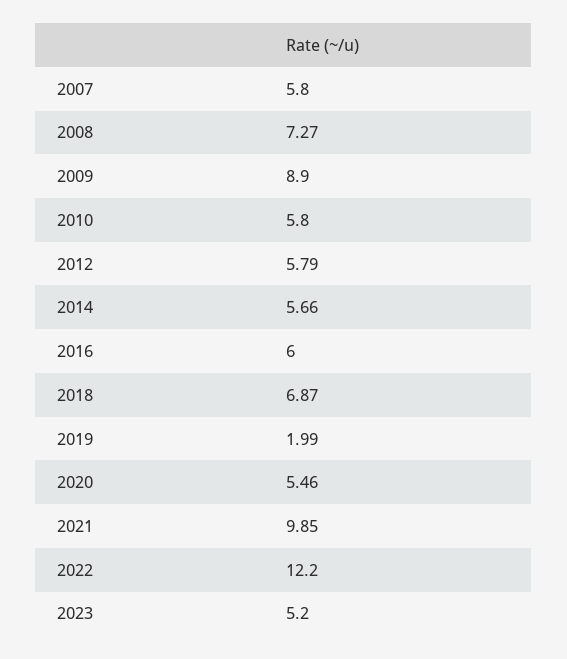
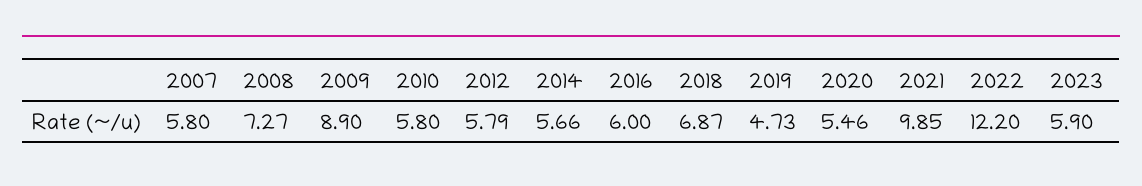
  {
    "2007": 5.8,
    "2008": 7.27,
    "2009": 8.9,
    "2010": 5.8,
    "2012": 5.79,
    "2014": 5.66,
    "2016": 6,
    "2018": 6.87,
-   "2019": 1.99,
+   "2019": 4.73,
    "2020": 5.46,
    "2021": 9.85,
    "2022": 12.2,
-   "2023": 5.2
+   "2023": 5.9
  }

